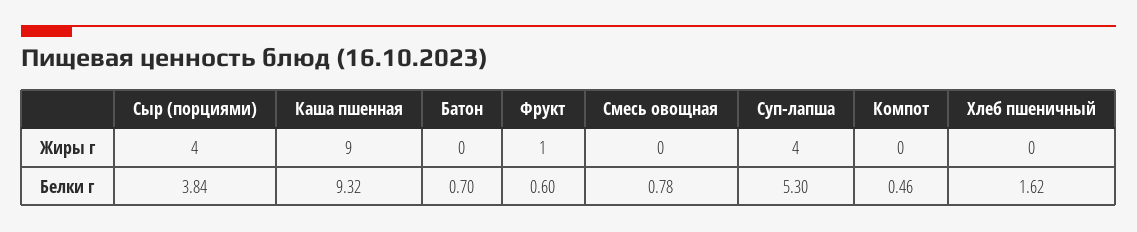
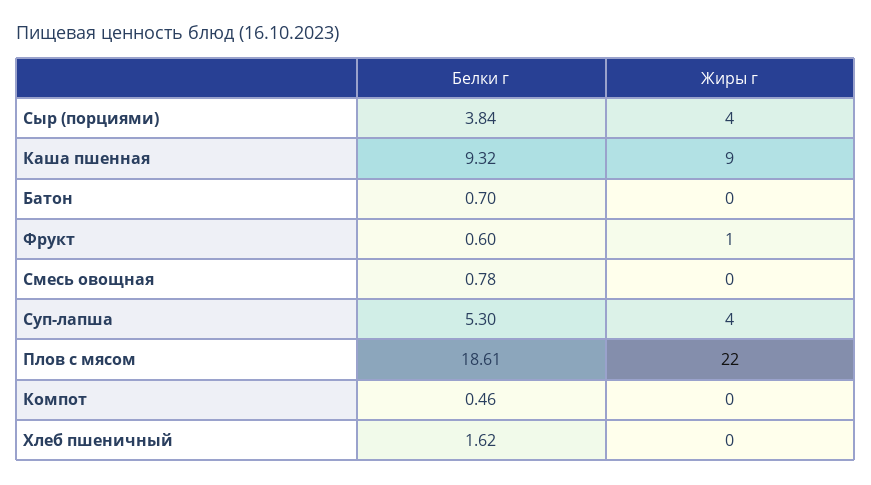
  {
    "Сыр (порциями)": {
      "Жиры г": 4,
      "Белки г": 3.84
    },
    "Каша пшенная": {
      "Жиры г": 9,
      "Белки г": 9.32
    },
    "Батон": {
      "Жиры г": 0,
      "Белки г": 0.7
    },
    "Фрукт": {
      "Жиры г": 1,
      "Белки г": 0.6
    },
    "Смесь овощная": {
      "Жиры г": 0,
      "Белки г": 0.78
    },
    "Суп-лапша": {
      "Жиры г": 4,
      "Белки г": 5.3
    },
    "Компот": {
      "Жиры г": 0,
      "Белки г": 0.46
    },
    "Хлеб пшеничный": {
      "Жиры г": 0,
      "Белки г": 1.62
-   }
+   },
+   "Плов с мясом": {
+     "Белки г": 18.61,
+     "Жиры г": 22
+   }
  }

